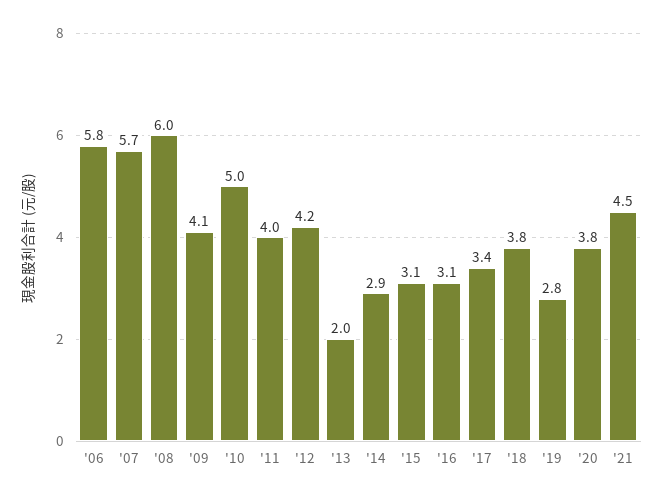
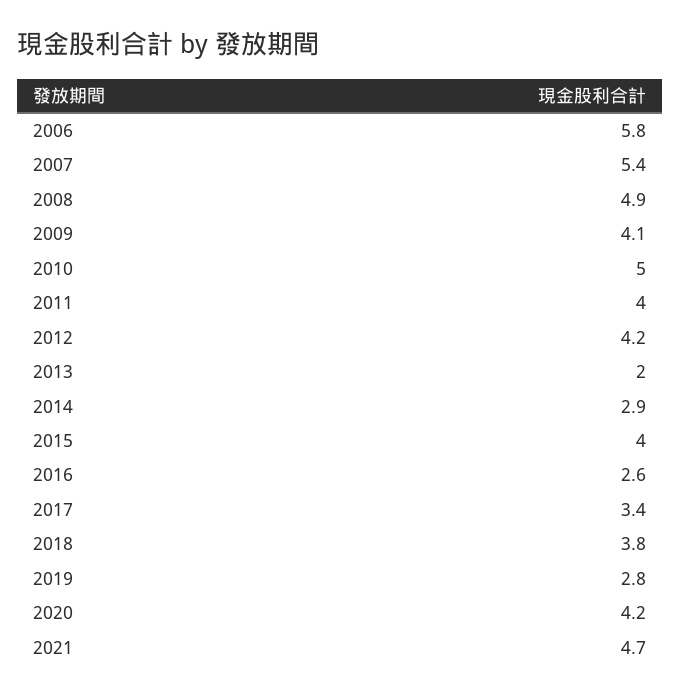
  {
    "'06": 5.8,
-   "'07": 5.7,
+   "'07": 5.4,
-   "'08": 6,
+   "'08": 4.9,
    "'09": 4.1,
    "'10": 5,
    "'11": 4,
    "'12": 4.2,
    "'13": 2,
    "'14": 2.9,
-   "'15": 3.1,
+   "'15": 4,
-   "'16": 3.1,
+   "'16": 2.6,
    "'17": 3.4,
    "'18": 3.8,
    "'19": 2.8,
-   "'20": 3.8,
+   "'20": 4.2,
-   "'21": 4.5
+   "'21": 4.7
  }

